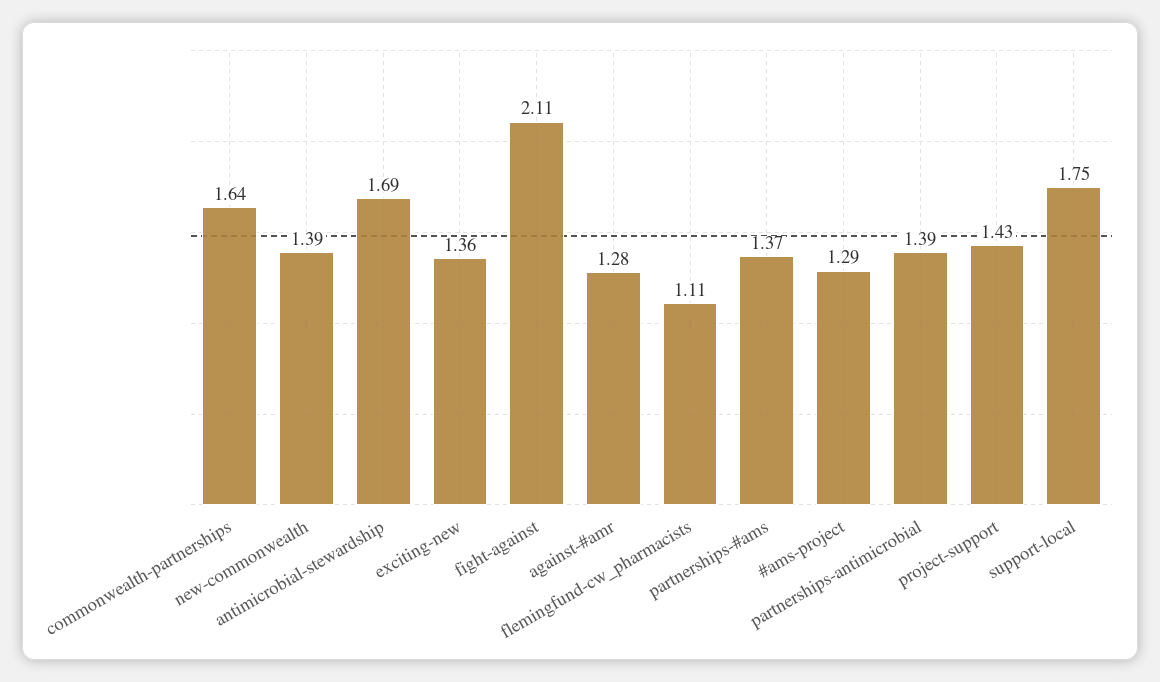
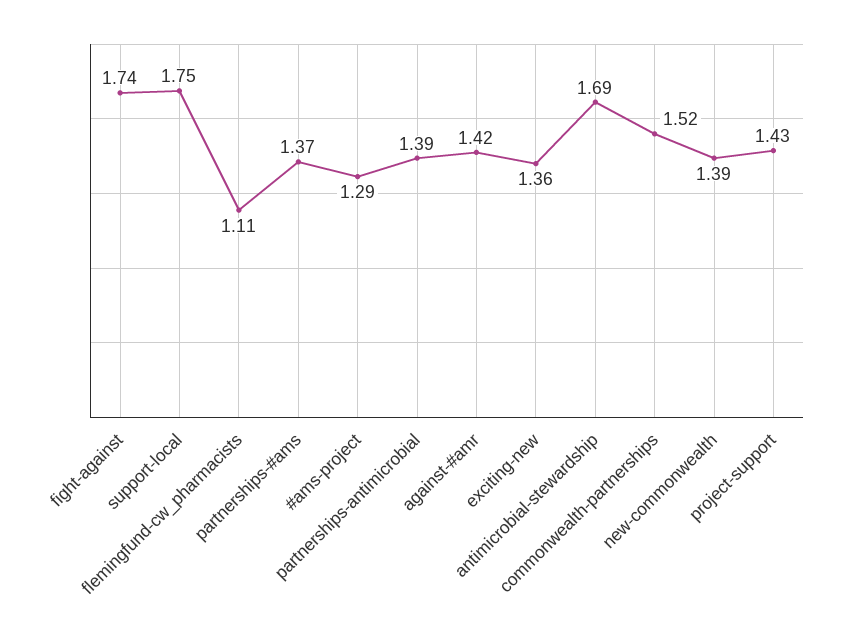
  {
-   "commonwealth-partnerships": 1.64,
+   "commonwealth-partnerships": 1.52,
    "new-commonwealth": 1.39,
    "antimicrobial-stewardship": 1.69,
    "exciting-new": 1.36,
-   "fight-against": 2.11,
+   "fight-against": 1.74,
-   "against-#amr": 1.28,
+   "against-#amr": 1.42,
    "flemingfund-cw_pharmacists": 1.11,
    "partnerships-#ams": 1.37,
    "#ams-project": 1.29,
    "partnerships-antimicrobial": 1.39,
    "project-support": 1.43,
    "support-local": 1.75
  }

